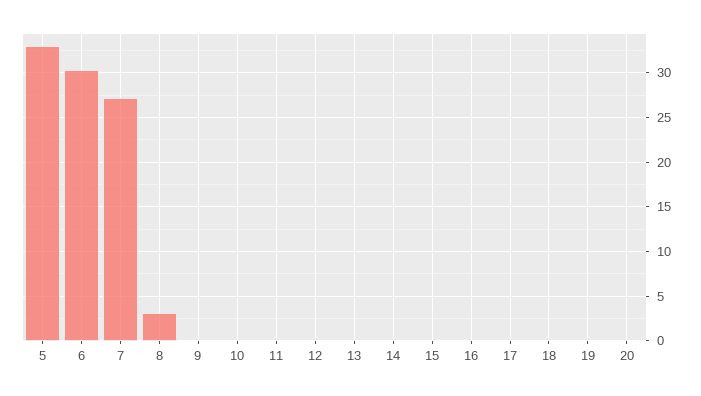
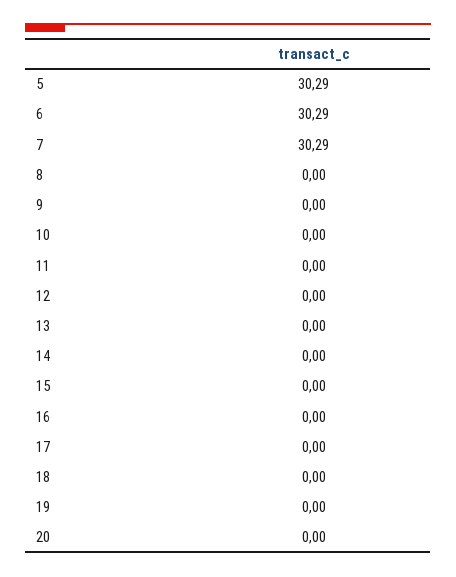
  {
-   "5": 33,
+   "5": 30.29,
    "6": 30.29,
-   "7": 27,
+   "7": 30.29,
-   "8": 3,
+   "8": 0,
    "9": 0,
    "10": 0,
    "11": 0,
    "12": 0,
    "13": 0,
    "14": 0,
    "15": 0,
    "16": 0,
    "17": 0,
    "18": 0,
    "19": 0,
    "20": 0
  }

